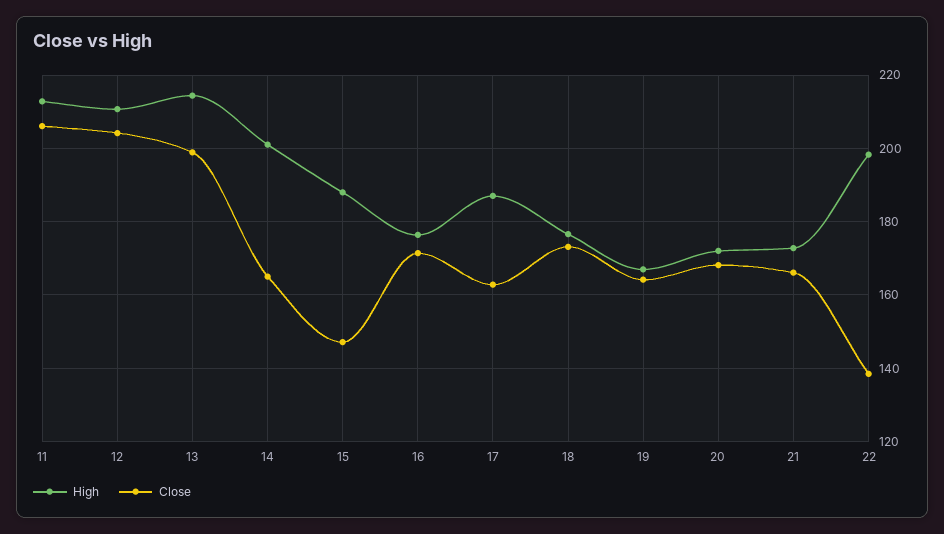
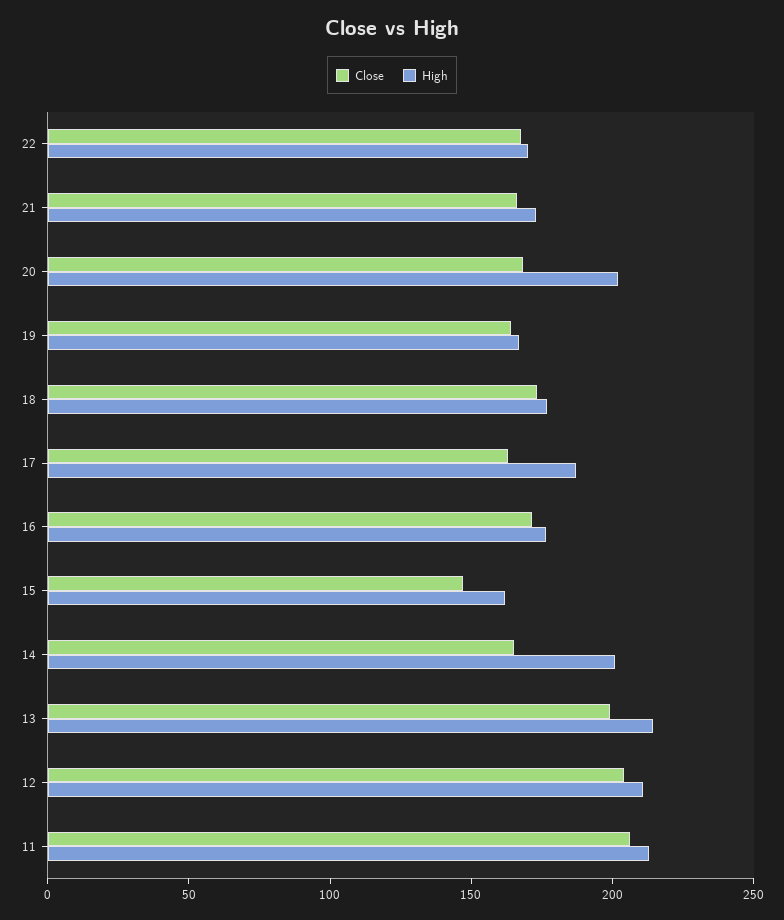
  {
    "High": {
      "11": 212,
      "12": 210,
      "13": 214,
      "14": 202,
-     "15": 188,
+     "15": 160,
      "16": 176,
      "17": 188,
      "18": 176,
      "19": 168,
-     "20": 172,
+     "20": 200,
      "21": 172,
-     "22": 198
+     "22": 170
    },
    "Close": {
      "11": 206,
      "12": 204,
      "13": 198,
      "14": 166,
      "15": 148,
      "16": 172,
      "17": 162,
      "18": 174,
      "19": 164,
      "20": 168,
      "21": 166,
-     "22": 138
+     "22": 170
    }
  }

